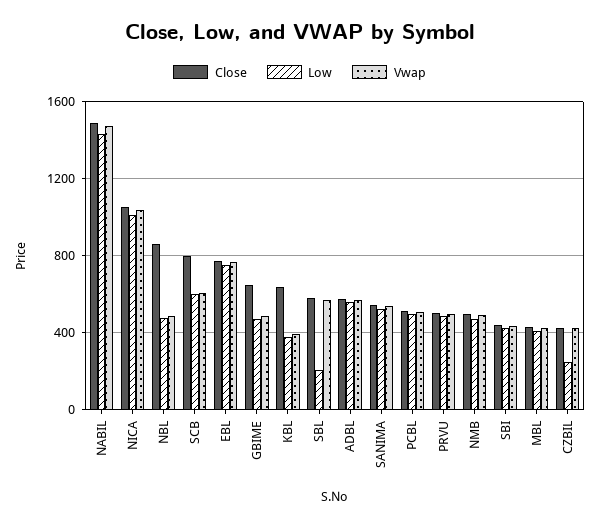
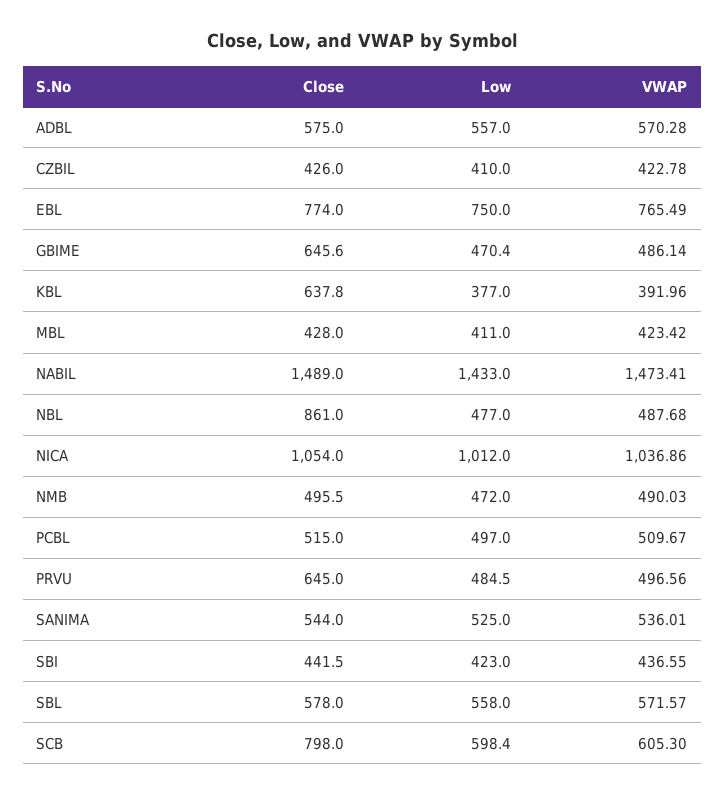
  {
    "Close": {
      "NABIL": 1489,
      "NICA": 1054,
      "NBL": 861,
      "SCB": 798,
      "EBL": 774,
      "GBIME": 645.6,
      "KBL": 637.8,
      "SBL": 578,
      "ADBL": 575,
      "SANIMA": 544,
      "PCBL": 515,
-     "PRVU": 500,
+     "PRVU": 645,
      "NMB": 495.5,
      "SBI": 441.5,
      "MBL": 428,
      "CZBIL": 426
    },
    "Low": {
      "NABIL": 1433,
      "NICA": 1012,
      "NBL": 477,
      "SCB": 598.4,
      "EBL": 750,
      "GBIME": 470.4,
      "KBL": 377,
-     "SBL": 200,
+     "SBL": 558,
      "ADBL": 557,
      "SANIMA": 525,
      "PCBL": 497,
      "PRVU": 484.5,
      "NMB": 472,
      "SBI": 423,
      "MBL": 411,
-     "CZBIL": 250
+     "CZBIL": 410
    },
    "Vwap": {
      "NABIL": 1473.41,
      "NICA": 1036.86,
      "NBL": 487.68,
      "SCB": 605.3,
      "EBL": 765.49,
      "GBIME": 486.14,
      "KBL": 391.96,
      "SBL": 571.57,
      "ADBL": 570.28,
      "SANIMA": 536.01,
      "PCBL": 509.67,
      "PRVU": 496.56,
      "NMB": 490.03,
      "SBI": 436.55,
      "MBL": 423.42,
      "CZBIL": 422.78
    }
  }

